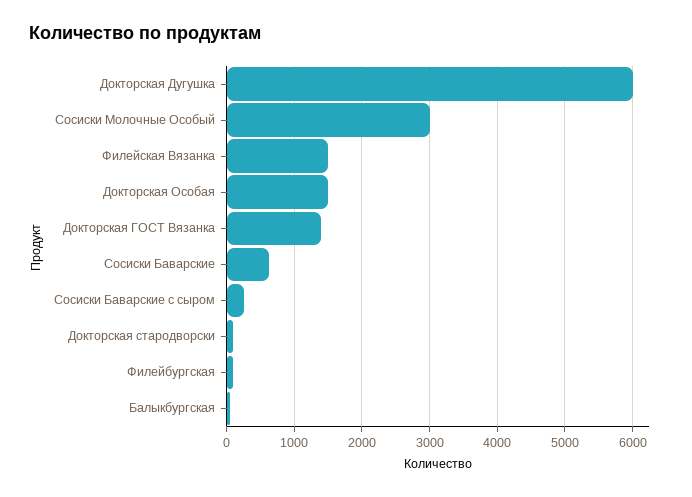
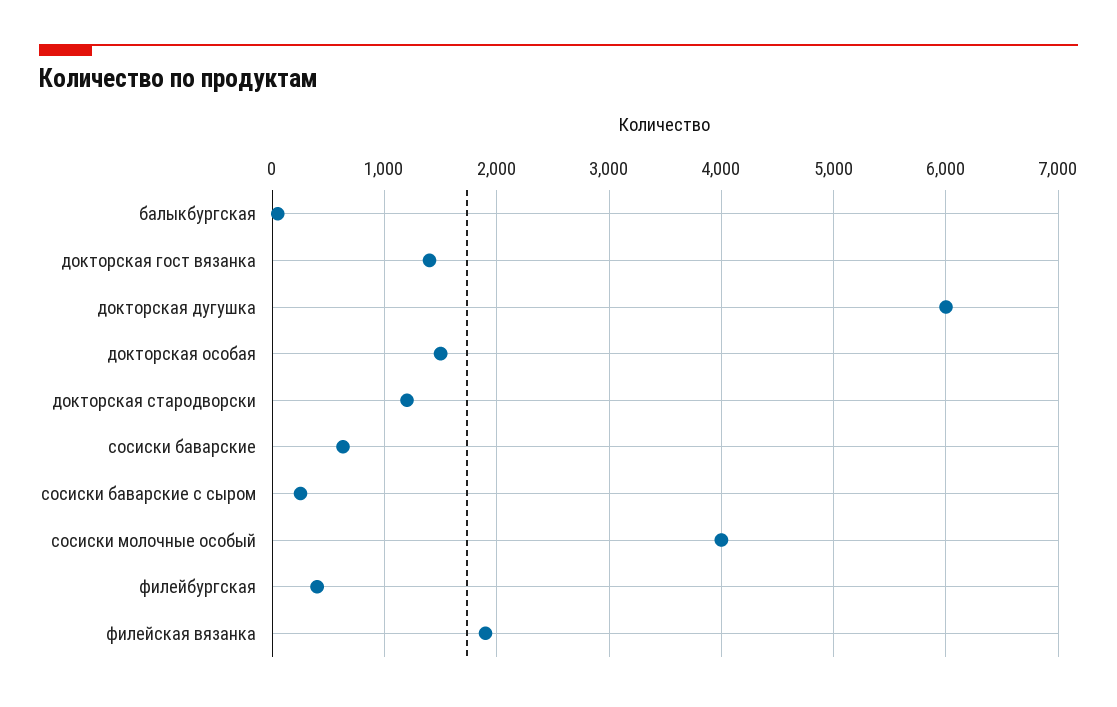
  {
    "Докторская Дугушка": 6000,
-   "Сосиски Молочные Особый": 3000,
+   "Сосиски Молочные Особый": 4000,
-   "Филейская Вязанка": 1500,
+   "Филейская Вязанка": 1900,
    "Докторская Особая": 1500,
    "Докторская ГОСТ Вязанка": 1400,
    "Сосиски Баварские": 600,
    "Сосиски Баварские с сыром": 300,
-   "Докторская стародворски": 100,
+   "Докторская стародворски": 1200,
-   "Филейбургская": 100,
+   "Филейбургская": 400,
    "Балыкбургская": 100
  }

